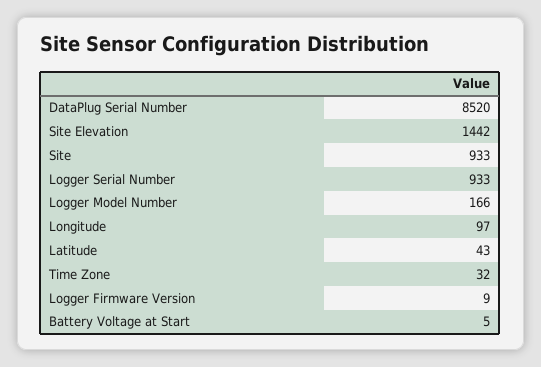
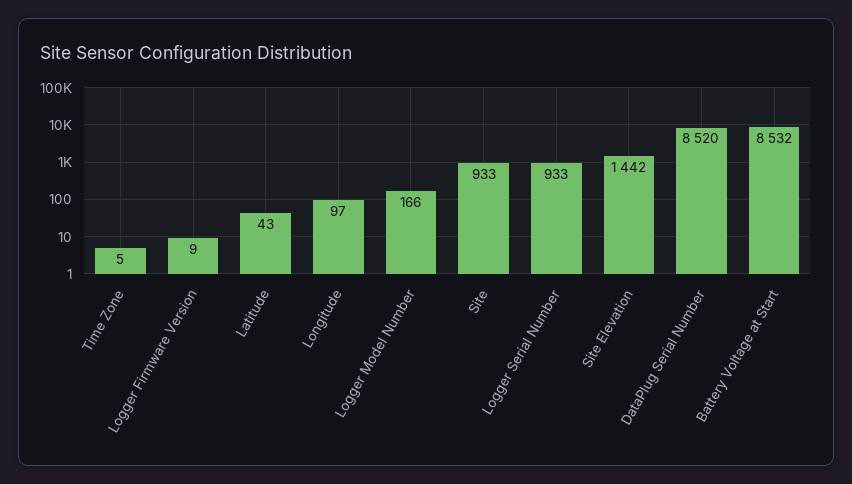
  {
    "DataPlug Serial Number": 8520,
    "Site Elevation": 1442,
    "Site": 933,
    "Logger Serial Number": 933,
    "Logger Model Number": 166,
    "Longitude": 97,
    "Latitude": 43,
-   "Time Zone": 32,
+   "Time Zone": 5,
    "Logger Firmware Version": 9,
-   "Battery Voltage at Start": 5
+   "Battery Voltage at Start": 8532
  }

